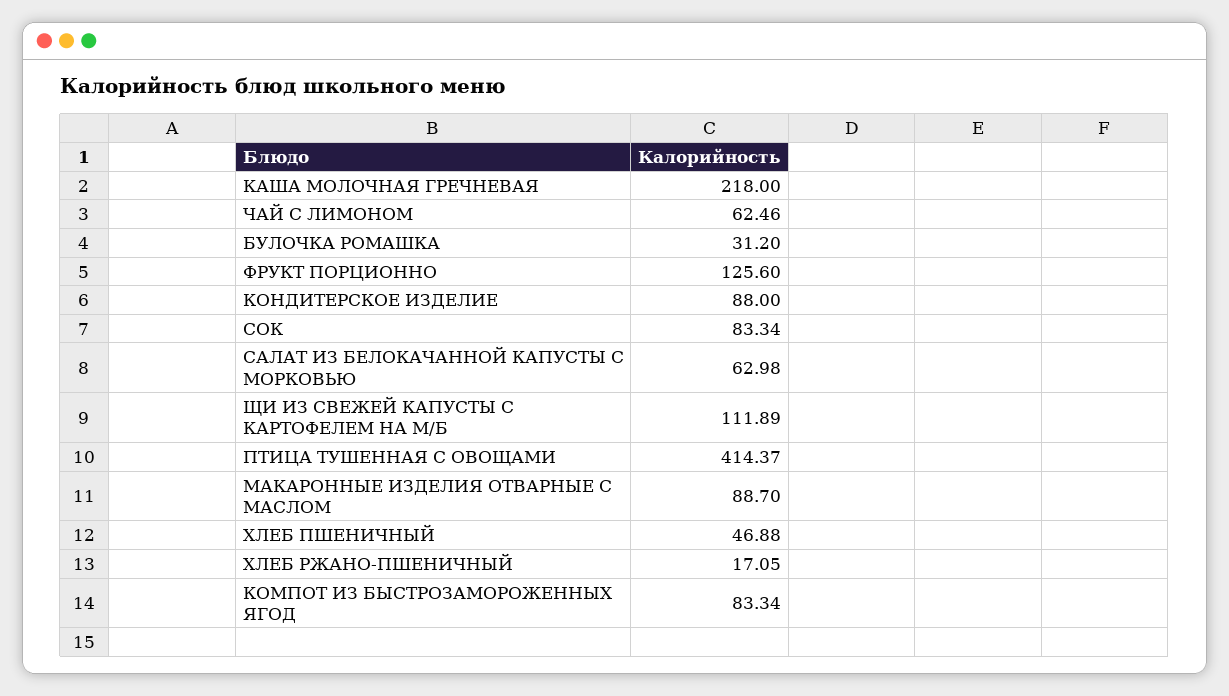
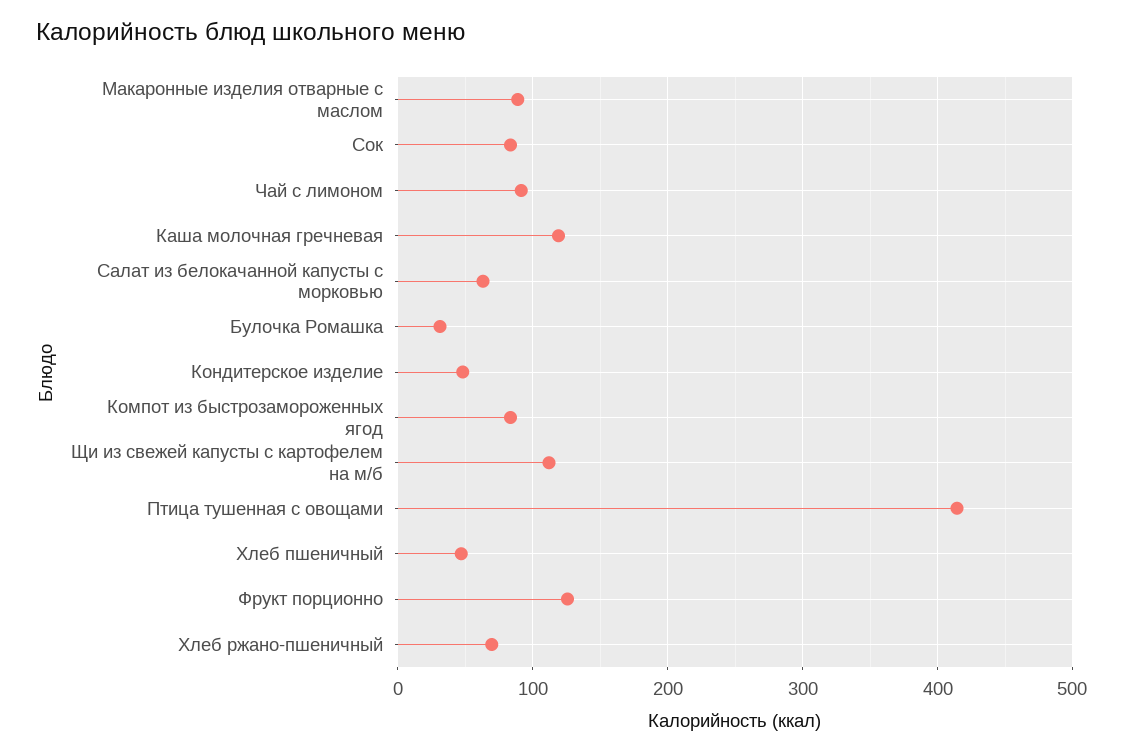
  {
-   "КАША МОЛОЧНАЯ ГРЕЧНЕВАЯ": 218,
+   "КАША МОЛОЧНАЯ ГРЕЧНЕВАЯ": 120,
-   "ЧАЙ С ЛИМОНОМ": 62.46,
+   "ЧАЙ С ЛИМОНОМ": 90,
    "БУЛОЧКА РОМАШКА": 31.2,
    "ФРУКТ ПОРЦИОННО": 125.6,
-   "КОНДИТЕРСКОЕ ИЗДЕЛИЕ": 88,
+   "КОНДИТЕРСКОЕ ИЗДЕЛИЕ": 50,
    "СОК": 83.34,
    "САЛАТ ИЗ БЕЛОКАЧАННОЙ КАПУСТЫ С МОРКОВЬЮ": 62.98,
    "ЩИ ИЗ СВЕЖЕЙ КАПУСТЫ С КАРТОФЕЛЕМ НА М/Б": 111.89,
    "ПТИЦА ТУШЕННАЯ С ОВОЩАМИ": 414.37,
    "МАКАРОННЫЕ ИЗДЕЛИЯ ОТВАРНЫЕ С МАСЛОМ": 88.7,
    "ХЛЕБ ПШЕНИЧНЫЙ": 46.88,
-   "ХЛЕБ РЖАНО-ПШЕНИЧНЫЙ": 17.05,
+   "ХЛЕБ РЖАНО-ПШЕНИЧНЫЙ": 70,
    "КОМПОТ ИЗ БЫСТРОЗАМОРОЖЕННЫХ ЯГОД": 83.34
  }

